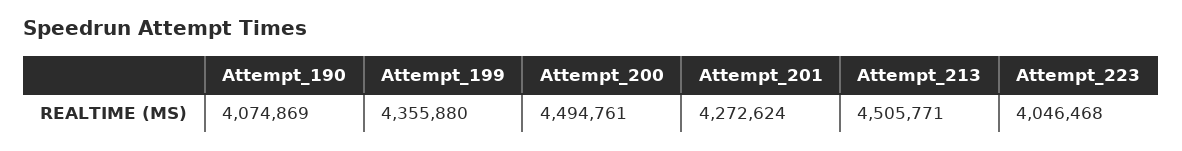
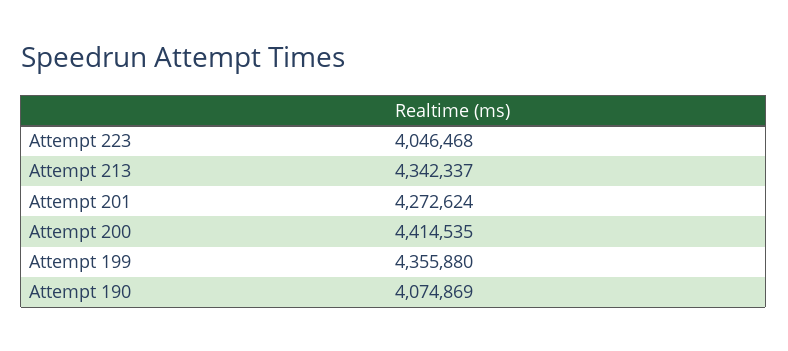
  {
    "Attempt_190": 4074869,
    "Attempt_199": 4355880,
-   "Attempt_200": 4494761,
+   "Attempt_200": 4414535,
    "Attempt_201": 4272624,
-   "Attempt_213": 4505771,
+   "Attempt_213": 4342337,
    "Attempt_223": 4046468
  }

